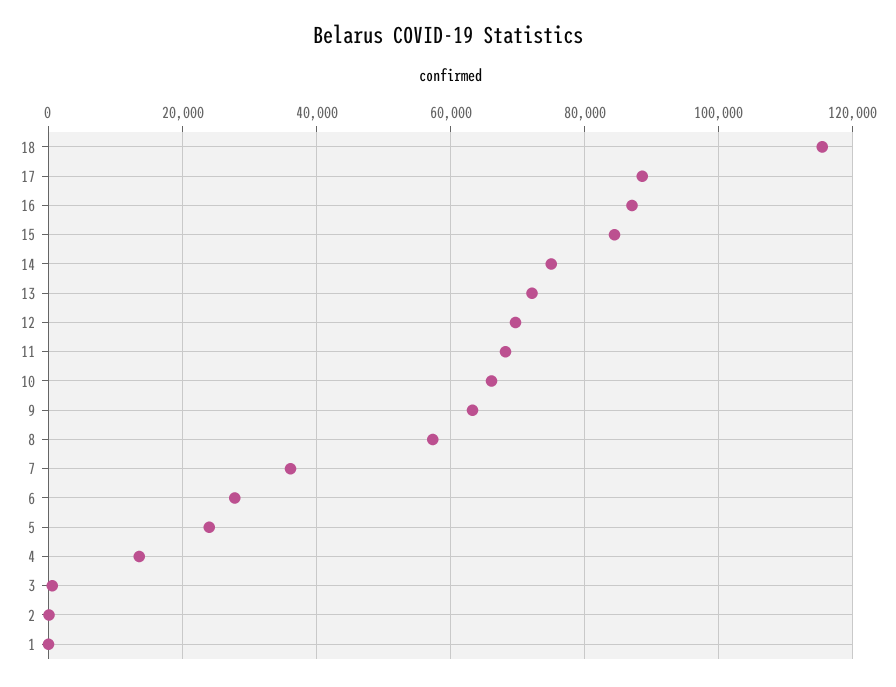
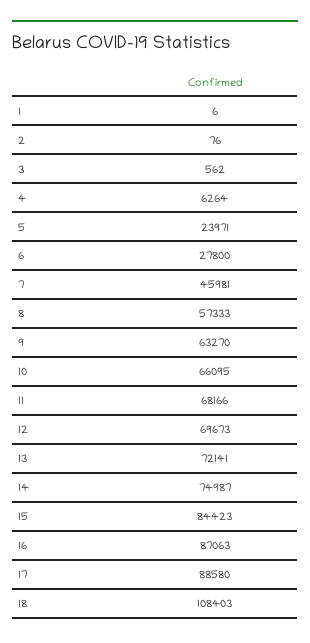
  {
-   "18": 116000,
+   "18": 108403,
    "17": 88580,
    "16": 87063,
    "15": 84423,
    "14": 74987,
    "13": 72141,
    "12": 69673,
    "11": 68166,
    "10": 66095,
    "9": 63270,
    "8": 57333,
-   "7": 36000,
+   "7": 45981,
    "6": 27800,
    "5": 23971,
-   "4": 14000,
+   "4": 6264,
    "3": 562,
    "2": 76,
    "1": 6
  }

